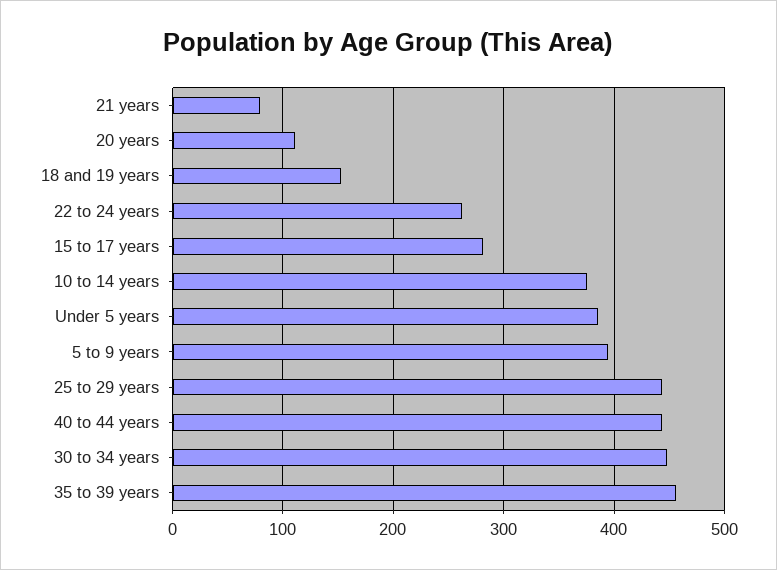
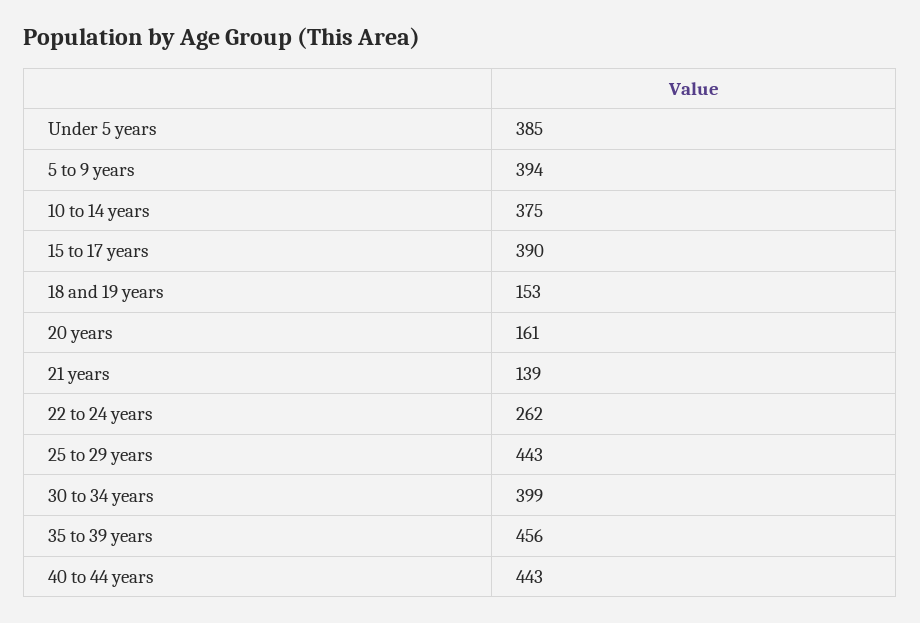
  {
-   "21 years": 80,
+   "21 years": 139,
-   "20 years": 110,
+   "20 years": 161,
    "18 and 19 years": 153,
    "22 to 24 years": 262,
-   "15 to 17 years": 280,
+   "15 to 17 years": 390,
    "10 to 14 years": 375,
    "Under 5 years": 385,
    "5 to 9 years": 394,
    "25 to 29 years": 443,
    "40 to 44 years": 443,
-   "30 to 34 years": 450,
+   "30 to 34 years": 399,
    "35 to 39 years": 456
  }

